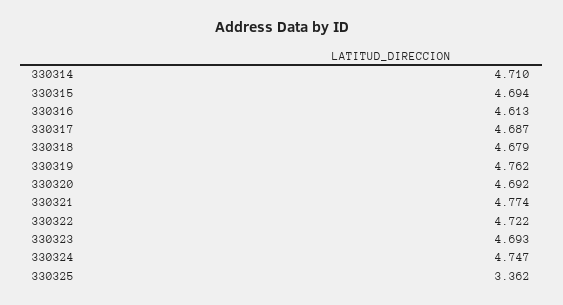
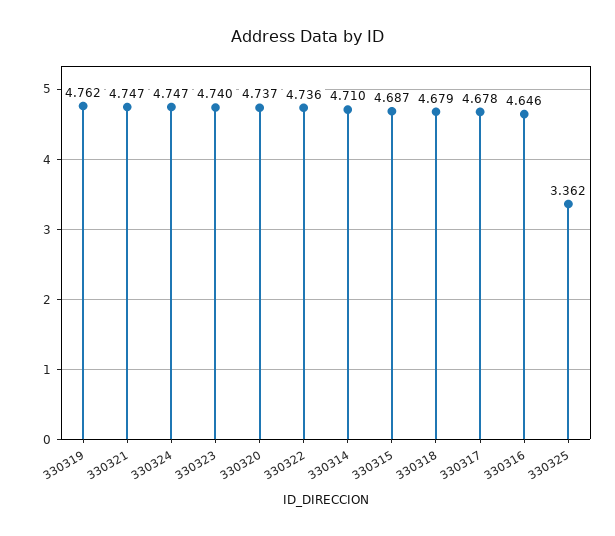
  {
    "330314": 4.71,
-   "330315": 4.694,
+   "330315": 4.687,
-   "330316": 4.613,
+   "330316": 4.646,
-   "330317": 4.687,
+   "330317": 4.678,
    "330318": 4.679,
    "330319": 4.762,
-   "330320": 4.692,
+   "330320": 4.737,
-   "330321": 4.774,
+   "330321": 4.747,
-   "330322": 4.722,
+   "330322": 4.736,
-   "330323": 4.693,
+   "330323": 4.74,
    "330324": 4.747,
    "330325": 3.362
  }

